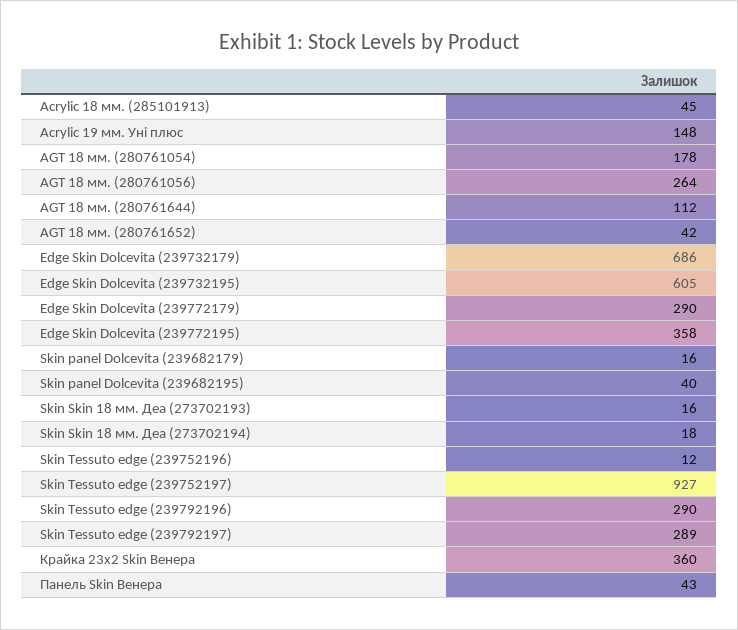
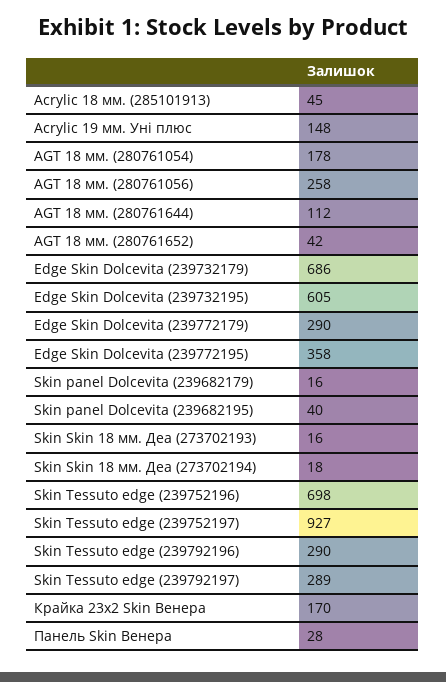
  {
    "Acrylic 18 мм. (285101913)": 45,
    "Acrylic 19 мм. Уні плюс": 148,
    "AGT 18 мм. (280761054)": 178,
-   "AGT 18 мм. (280761056)": 264,
+   "AGT 18 мм. (280761056)": 258,
    "AGT 18 мм. (280761644)": 112,
    "AGT 18 мм. (280761652)": 42,
    "Edge Skin Dolcevita (239732179)": 686,
    "Edge Skin Dolcevita (239732195)": 605,
    "Edge Skin Dolcevita (239772179)": 290,
    "Edge Skin Dolcevita (239772195)": 358,
    "Skin panel Dolcevita (239682179)": 16,
    "Skin panel Dolcevita (239682195)": 40,
    "Skin Skin 18 мм. Деа (273702193)": 16,
    "Skin Skin 18 мм. Деа (273702194)": 18,
-   "Skin Tessuto edge (239752196)": 12,
+   "Skin Tessuto edge (239752196)": 698,
    "Skin Tessuto edge (239752197)": 927,
    "Skin Tessuto edge (239792196)": 290,
    "Skin Tessuto edge (239792197)": 289,
-   "Крайка 23x2 Skin Венера": 360,
+   "Крайка 23x2 Skin Венера": 170,
-   "Панель Skin Венера": 43
+   "Панель Skin Венера": 28
  }

